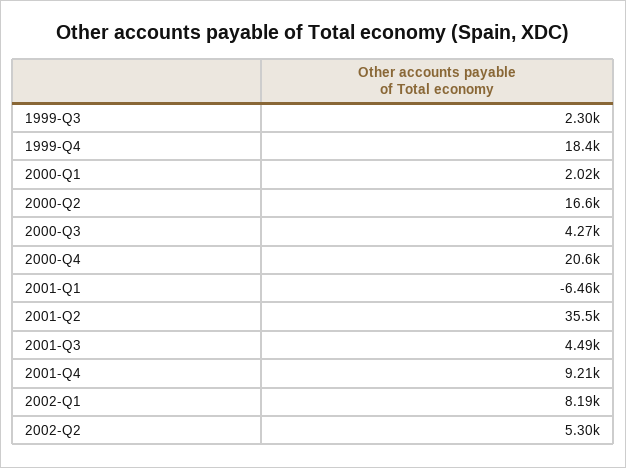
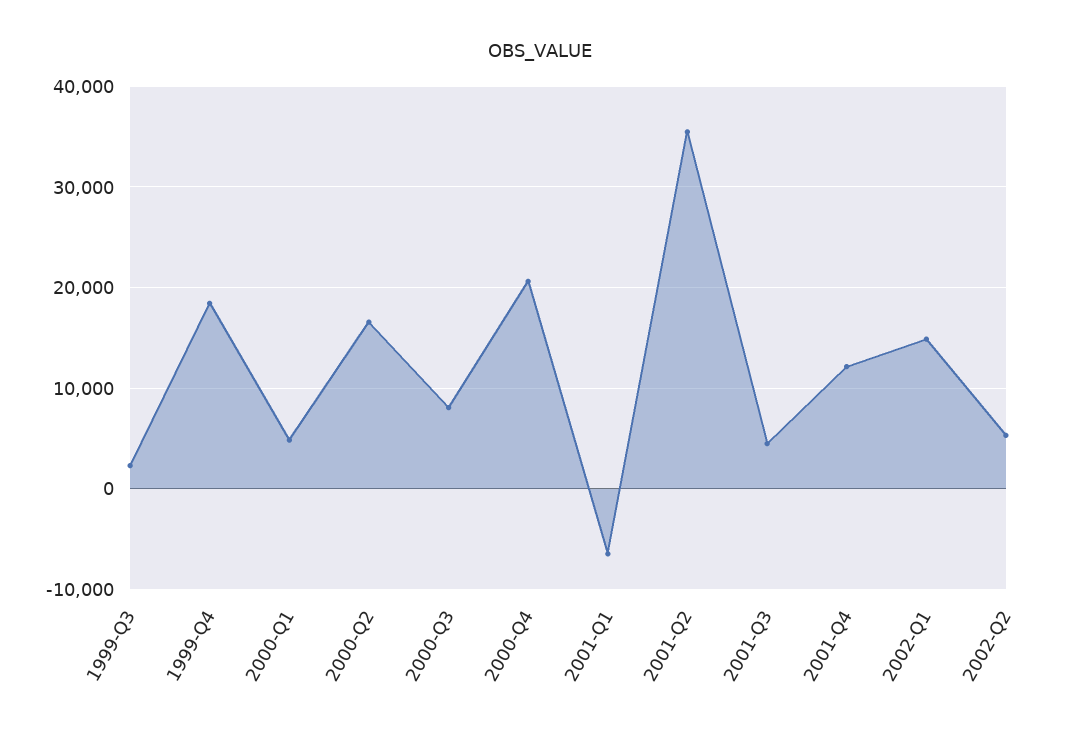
  {
    "1999-Q3": 2300,
    "1999-Q4": 18400,
-   "2000-Q1": 2020,
+   "2000-Q1": 5000,
    "2000-Q2": 16600,
-   "2000-Q3": 4270,
+   "2000-Q3": 8000,
    "2000-Q4": 20600,
    "2001-Q1": -6460,
    "2001-Q2": 35500,
    "2001-Q3": 4490,
-   "2001-Q4": 9210,
+   "2001-Q4": 12000,
-   "2002-Q1": 8190,
+   "2002-Q1": 15000,
    "2002-Q2": 5300
  }

